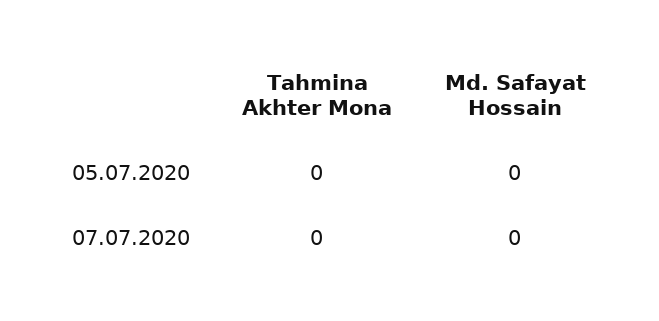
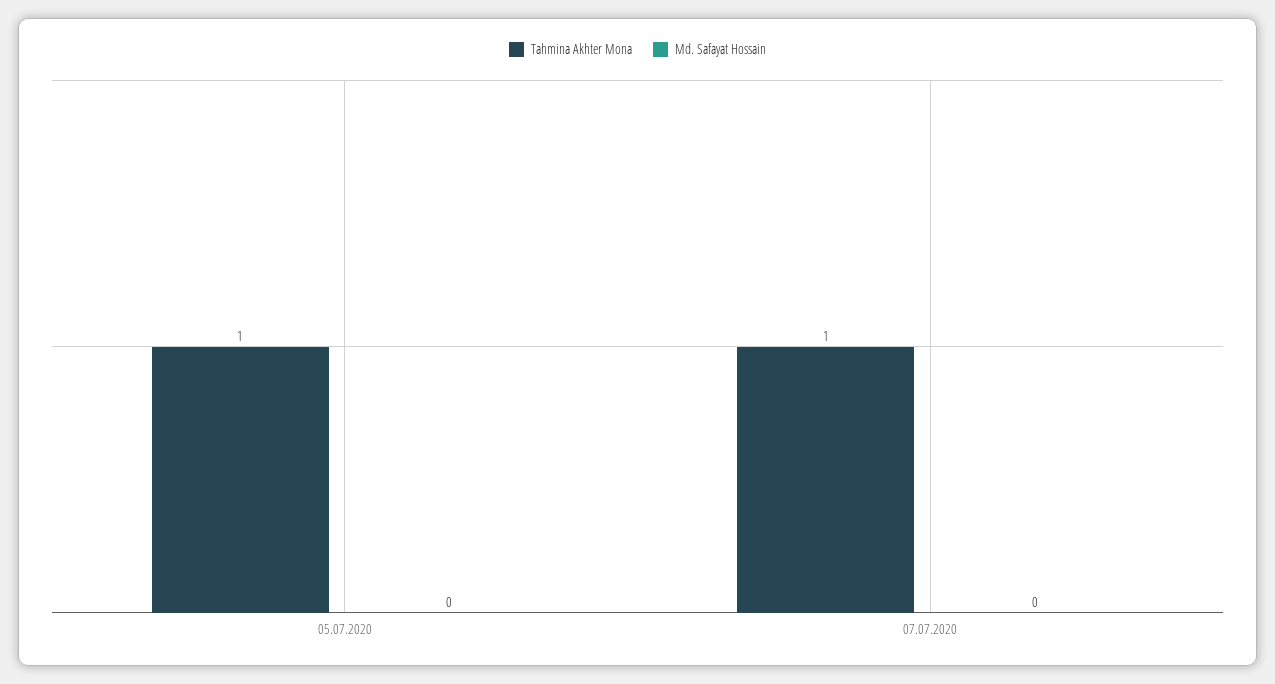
  {
    "Tahmina Akhter Mona": {
-     "05.07.2020": 0,
+     "05.07.2020": 1,
-     "07.07.2020": 0
+     "07.07.2020": 1
    },
    "Md. Safayat Hossain": {
      "05.07.2020": 0,
      "07.07.2020": 0
    }
  }

